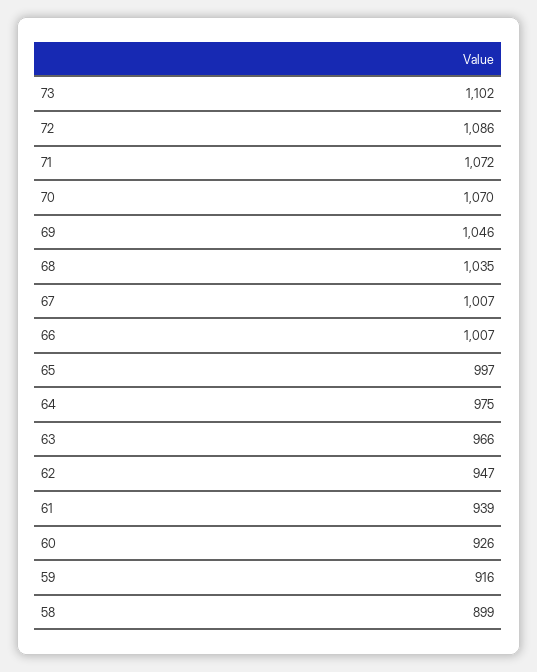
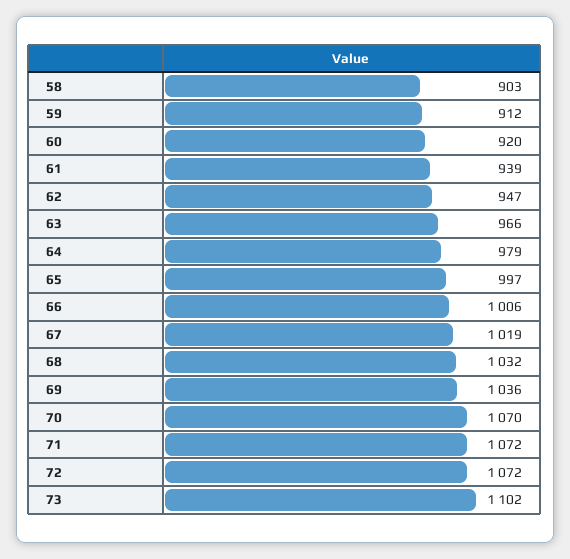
  {
    "73": 1102,
-   "72": 1086,
+   "72": 1072,
    "71": 1072,
    "70": 1070,
-   "69": 1046,
+   "69": 1036,
-   "68": 1035,
+   "68": 1032,
-   "67": 1007,
+   "67": 1019,
-   "66": 1007,
+   "66": 1006,
    "65": 997,
-   "64": 975,
+   "64": 979,
    "63": 966,
    "62": 947,
    "61": 939,
-   "60": 926,
+   "60": 920,
-   "59": 916,
+   "59": 912,
-   "58": 899
+   "58": 903
  }

